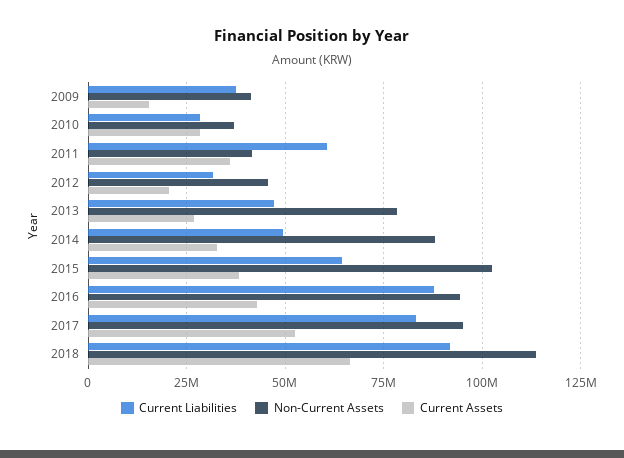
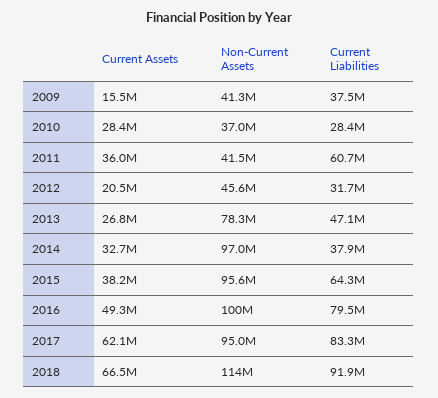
  {
    "Current Liabilities": {
      "2009": 37500000,
      "2010": 28400000,
      "2011": 60700000,
      "2012": 31700000,
      "2013": 47100000,
-     "2014": 50000000,
+     "2014": 37900000,
      "2015": 64300000,
-     "2016": 87500000,
+     "2016": 79500000,
      "2017": 83300000,
      "2018": 91900000
    },
    "Non-Current Assets": {
      "2009": 41300000,
      "2010": 37000000,
      "2011": 41500000,
      "2012": 45600000,
      "2013": 78300000,
-     "2014": 87500000,
+     "2014": 97000000,
-     "2015": 102500000,
+     "2015": 95600000,
-     "2016": 95000000,
+     "2016": 100000000,
      "2017": 95000000,
      "2018": 114000000
    },
    "Current Assets": {
      "2009": 15500000,
      "2010": 28400000,
      "2011": 36000000,
      "2012": 20500000,
      "2013": 26800000,
      "2014": 32700000,
      "2015": 38200000,
-     "2016": 42500000,
+     "2016": 49300000,
-     "2017": 52500000,
+     "2017": 62100000,
      "2018": 66500000
    }
  }

